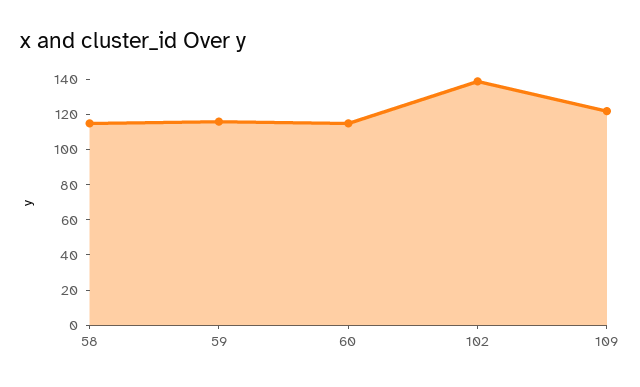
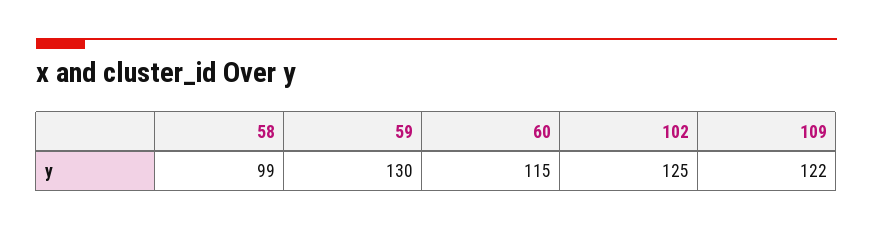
  {
-   "58": 115,
+   "58": 99,
-   "59": 115,
+   "59": 130,
    "60": 115,
-   "102": 140,
+   "102": 125,
    "109": 122
  }

